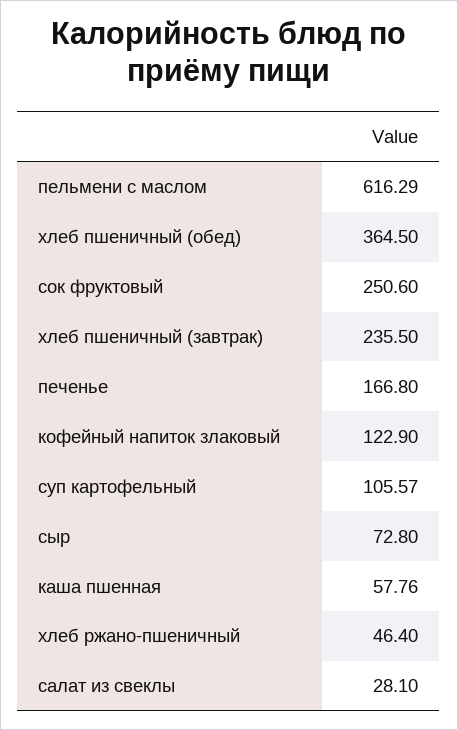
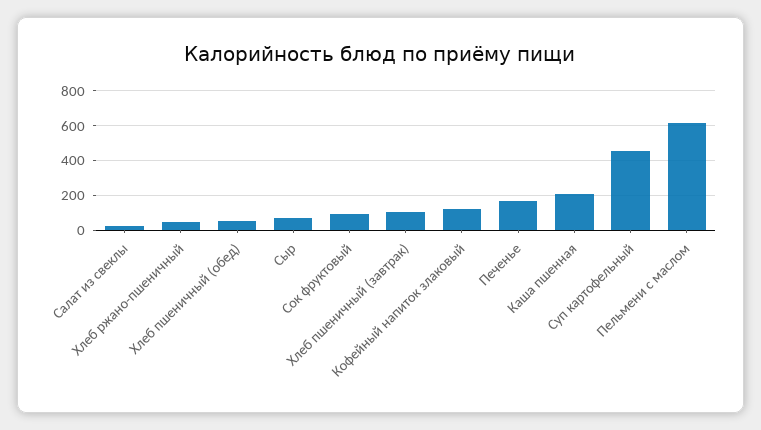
  {
    "пельмени с маслом": 616.29,
-   "хлеб пшеничный (обед)": 364.5,
+   "хлеб пшеничный (обед)": 50,
-   "сок фруктовый": 250.6,
+   "сок фруктовый": 100,
-   "хлеб пшеничный (завтрак)": 235.5,
+   "хлеб пшеничный (завтрак)": 100,
    "печенье": 166.8,
    "кофейный напиток злаковый": 122.9,
-   "суп картофельный": 105.57,
+   "суп картофельный": 450,
    "сыр": 72.8,
-   "каша пшенная": 57.76,
+   "каша пшенная": 200,
    "хлеб ржано-пшеничный": 46.4,
    "салат из свеклы": 28.1
  }

